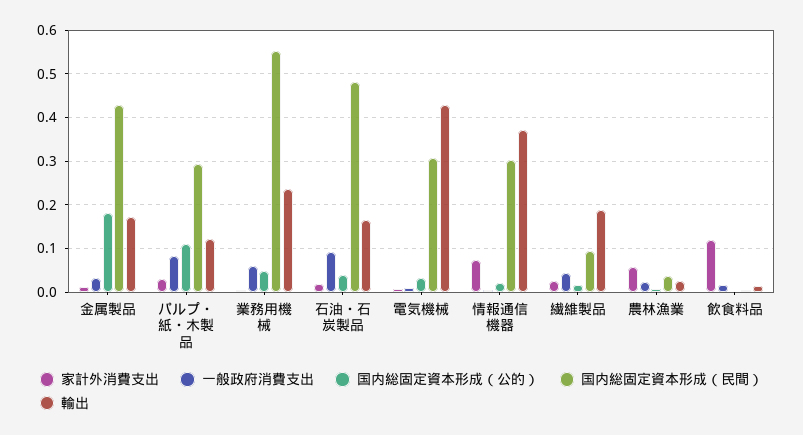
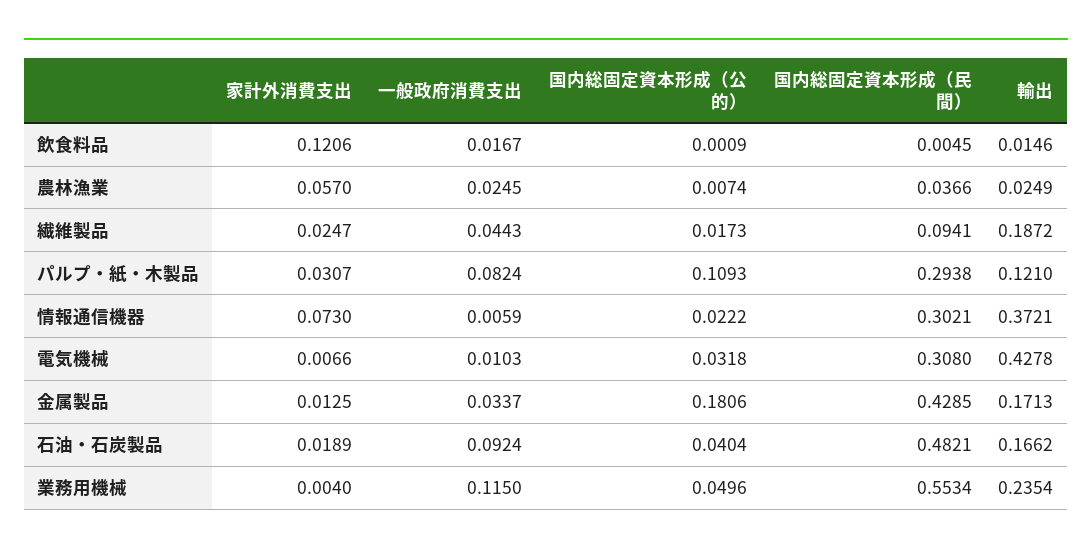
  {
    "家計外消費支出": {
      "金属製品": 0.0125,
      "パルプ・紙・木製品": 0.0307,
      "業務用機械": 0.004,
      "石油・石炭製品": 0.0189,
      "電気機械": 0.0066,
      "情報通信機器": 0.073,
      "繊維製品": 0.0247,
      "農林漁業": 0.057,
      "飲食料品": 0.1206
    },
    "一般政府消費支出": {
      "金属製品": 0.0337,
      "パルプ・紙・木製品": 0.0824,
-     "業務用機械": 0.06,
+     "業務用機械": 0.115,
      "石油・石炭製品": 0.0924,
      "電気機械": 0.0103,
      "情報通信機器": 0.0059,
      "繊維製品": 0.0443,
      "農林漁業": 0.0245,
      "飲食料品": 0.0167
    },
    "国内総固定資本形成（公的）": {
      "金属製品": 0.1806,
      "パルプ・紙・木製品": 0.1093,
      "業務用機械": 0.0496,
      "石油・石炭製品": 0.0404,
      "電気機械": 0.0318,
      "情報通信機器": 0.0222,
      "繊維製品": 0.0173,
      "農林漁業": 0.0074,
      "飲食料品": 0.0009
    },
    "国内総固定資本形成（民間）": {
      "金属製品": 0.4285,
      "パルプ・紙・木製品": 0.2938,
      "業務用機械": 0.5534,
      "石油・石炭製品": 0.4821,
      "電気機械": 0.308,
      "情報通信機器": 0.3021,
      "繊維製品": 0.0941,
      "農林漁業": 0.0366,
      "飲食料品": 0.0045
    },
    "輸出": {
      "金属製品": 0.1713,
      "パルプ・紙・木製品": 0.121,
      "業務用機械": 0.2354,
      "石油・石炭製品": 0.1662,
      "電気機械": 0.4278,
      "情報通信機器": 0.3721,
      "繊維製品": 0.1872,
      "農林漁業": 0.0249,
      "飲食料品": 0.0146
    }
  }

